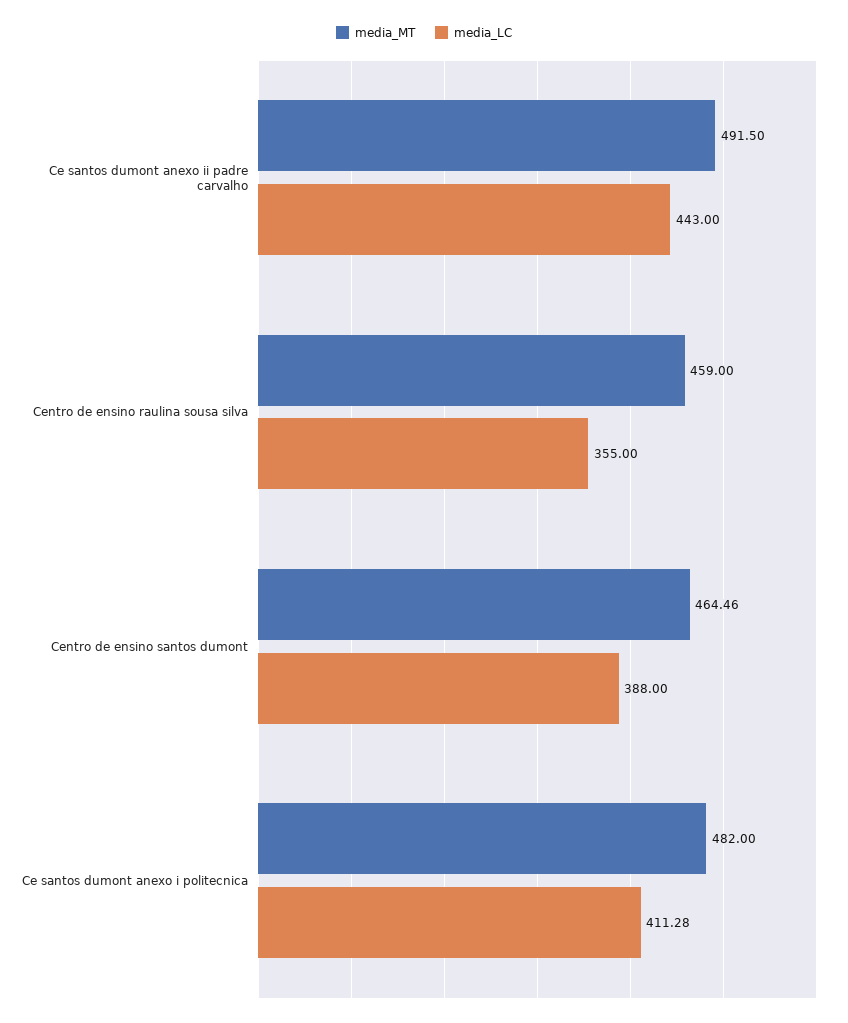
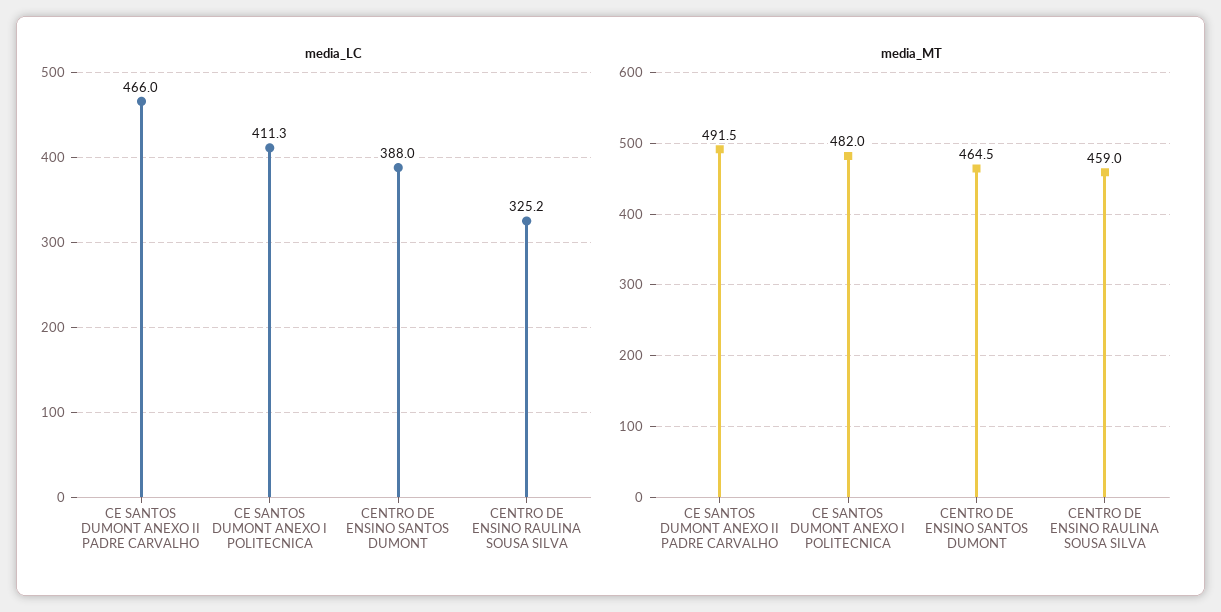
  {
    "media_MT": {
      "Ce santos dumont anexo ii padre carvalho": 491.5,
      "Centro de ensino raulina sousa silva": 459,
      "Centro de ensino santos dumont": 464.46,
      "Ce santos dumont anexo i politecnica": 482
    },
    "media_LC": {
-     "Ce santos dumont anexo ii padre carvalho": 443,
+     "Ce santos dumont anexo ii padre carvalho": 466,
-     "Centro de ensino raulina sousa silva": 355,
+     "Centro de ensino raulina sousa silva": 325.2,
      "Centro de ensino santos dumont": 388,
      "Ce santos dumont anexo i politecnica": 411.28
    }
  }

